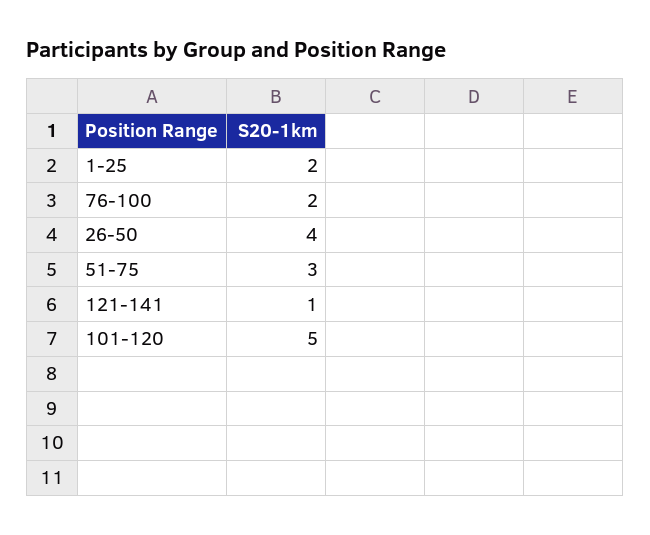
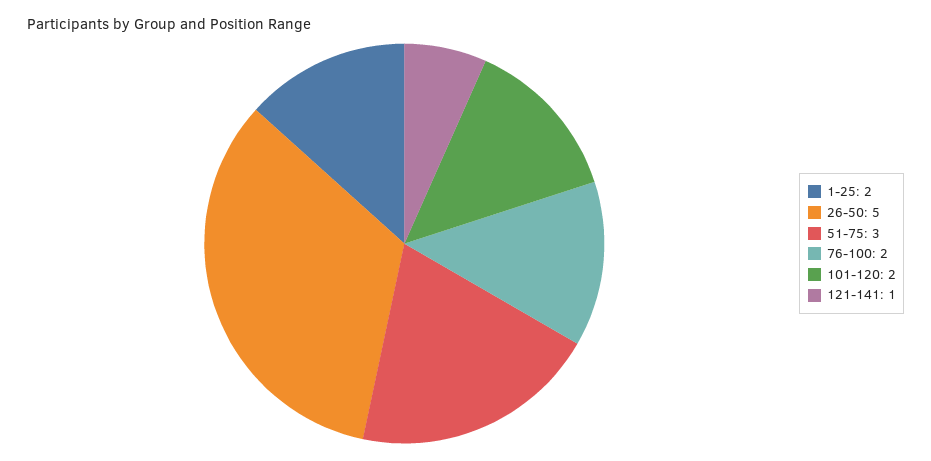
  {
    "1-25": 2,
    "76-100": 2,
-   "26-50": 4,
+   "26-50": 5,
    "51-75": 3,
    "121-141": 1,
-   "101-120": 5
+   "101-120": 2
  }

